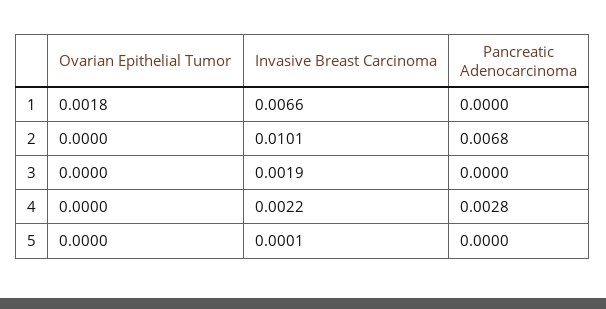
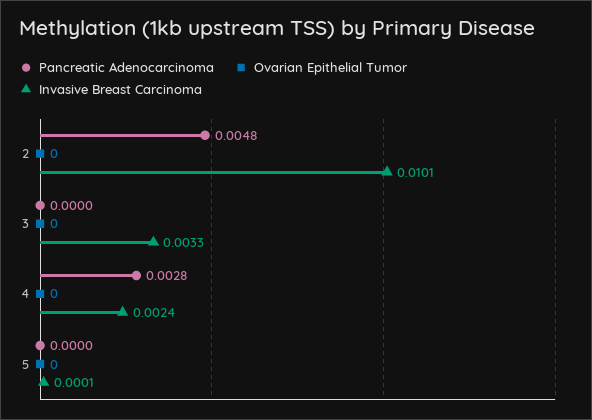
  {
    "Ovarian Epithelial Tumor": {
-     "1": 0.0018,
      "2": 0,
      "3": 0,
      "4": 0,
      "5": 0
    },
    "Invasive Breast Carcinoma": {
-     "1": 0.0066,
      "2": 0.0101,
-     "3": 0.0019,
+     "3": 0.0033,
-     "4": 0.0022,
+     "4": 0.0024,
      "5": 0.0001
    },
    "Pancreatic Adenocarcinoma": {
-     "1": 0,
-     "2": 0.0068,
+     "2": 0.0048,
      "3": 0,
      "4": 0.0028,
      "5": 0
    }
  }

